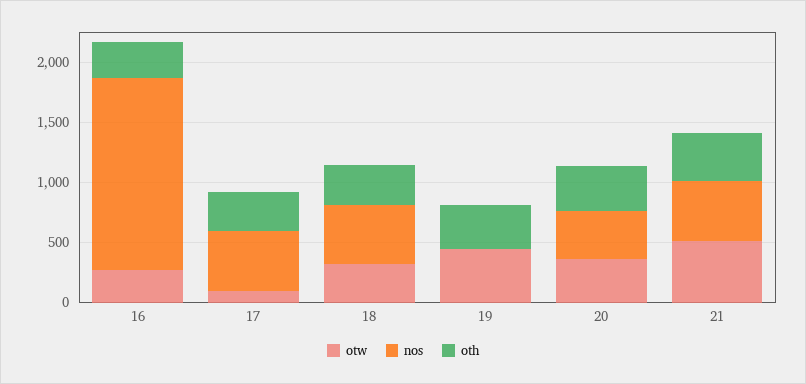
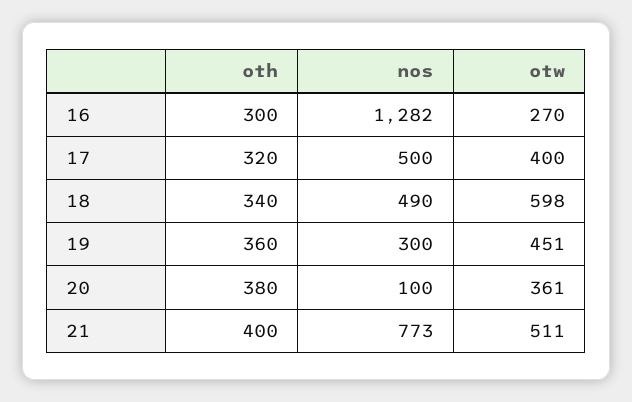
  {
    "otw": {
      "16": 270,
-     "17": 100,
+     "17": 400,
-     "18": 300,
+     "18": 598,
      "19": 451,
      "20": 361,
      "21": 511
    },
    "nos": {
-     "16": 1600,
+     "16": 1282,
      "17": 500,
      "18": 490,
-     "19": 0,
+     "19": 300,
-     "20": 400,
+     "20": 100,
-     "21": 500
+     "21": 773
    },
    "oth": {
      "16": 300,
      "17": 320,
      "18": 340,
      "19": 360,
      "20": 380,
      "21": 400
    }
  }

